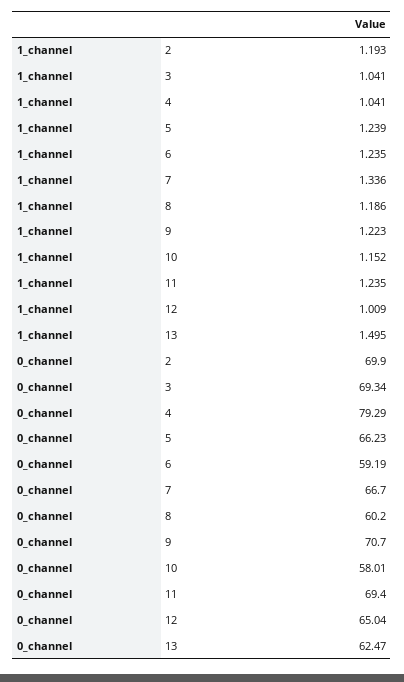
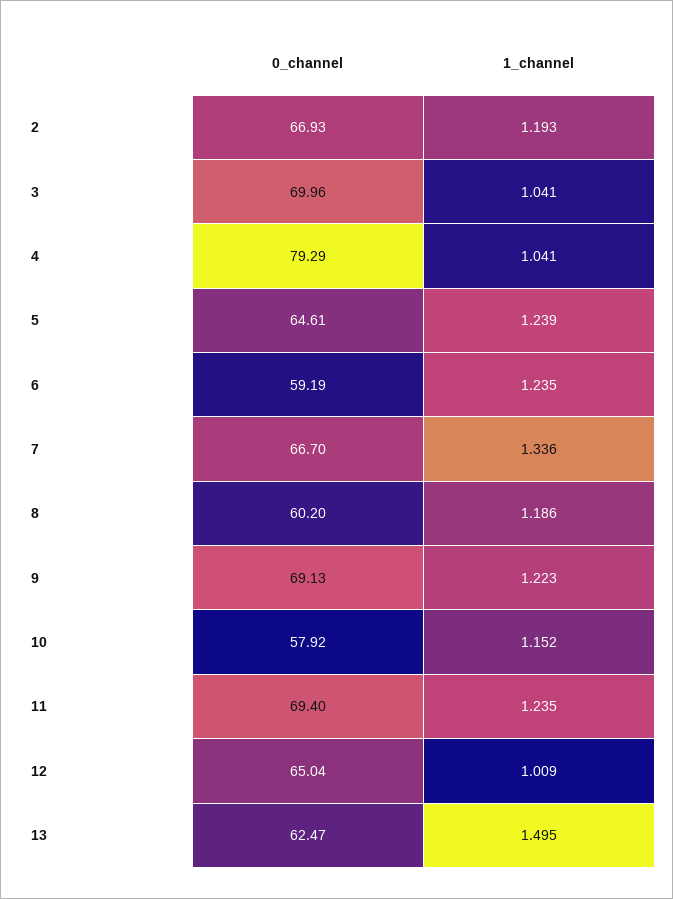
  {
    "1_channel": {
      "2": 1.193,
      "3": 1.041,
      "4": 1.041,
      "5": 1.239,
      "6": 1.235,
      "7": 1.336,
      "8": 1.186,
      "9": 1.223,
      "10": 1.152,
      "11": 1.235,
      "12": 1.009,
      "13": 1.495
    },
    "0_channel": {
-     "2": 69.9,
+     "2": 66.93,
-     "3": 69.34,
+     "3": 69.96,
      "4": 79.29,
-     "5": 66.23,
+     "5": 64.61,
      "6": 59.19,
      "7": 66.7,
      "8": 60.2,
-     "9": 70.7,
+     "9": 69.13,
-     "10": 58.01,
+     "10": 57.92,
      "11": 69.4,
      "12": 65.04,
      "13": 62.47
    }
  }

